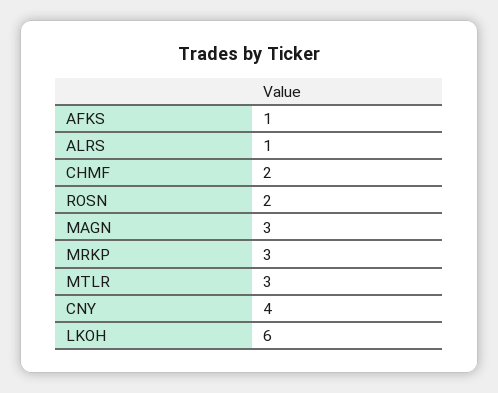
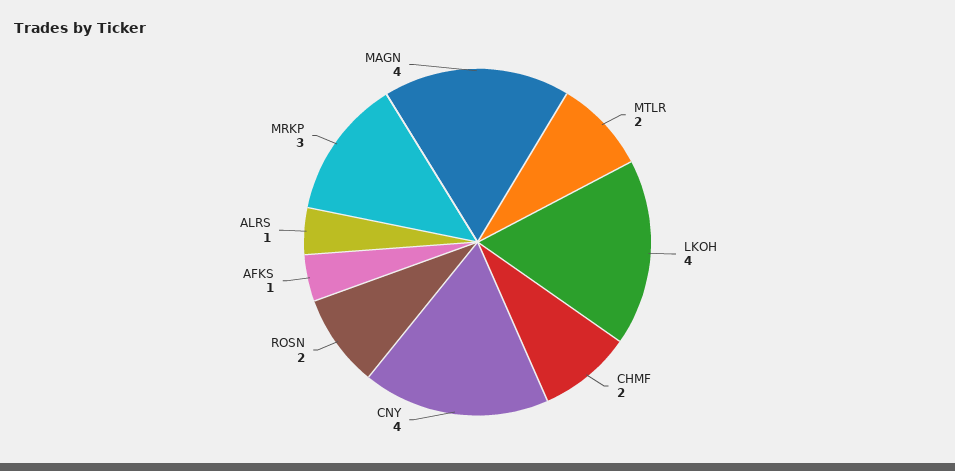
  {
    "AFKS": 1,
    "ALRS": 1,
    "CHMF": 2,
    "ROSN": 2,
-   "MAGN": 3,
+   "MAGN": 4,
    "MRKP": 3,
-   "MTLR": 3,
+   "MTLR": 2,
    "CNY": 4,
-   "LKOH": 6
+   "LKOH": 4
  }

